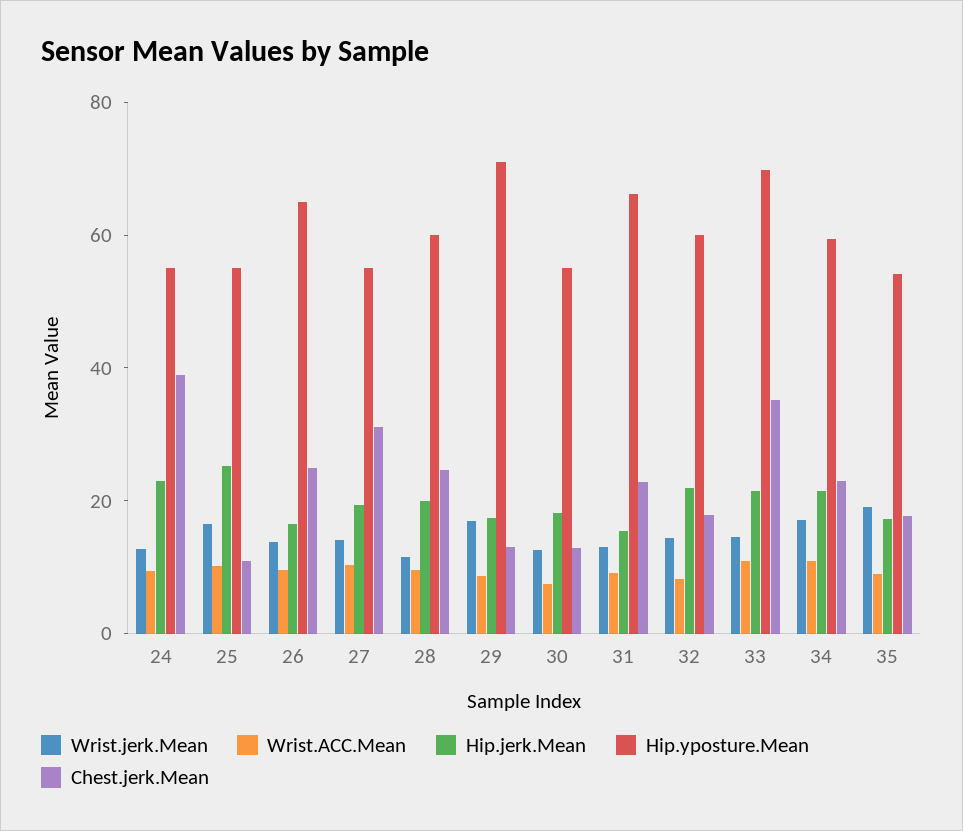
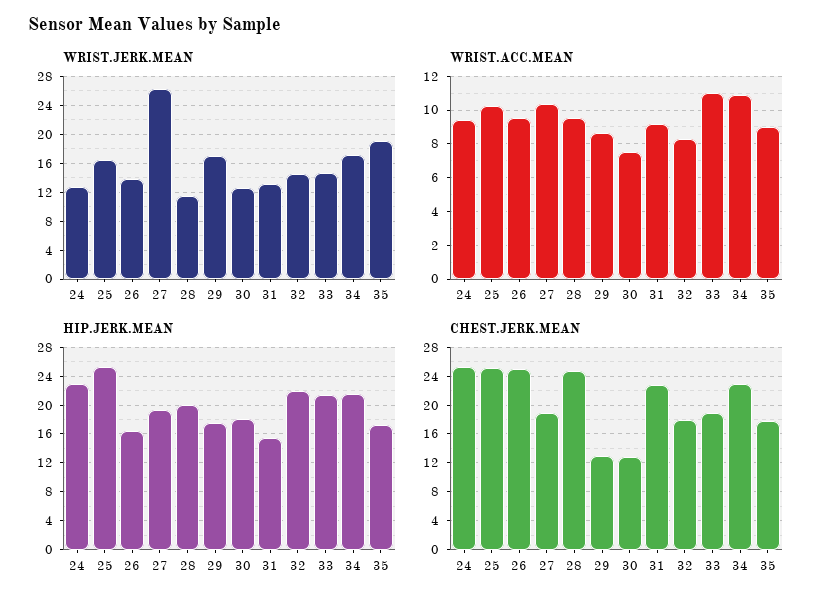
  {
    "Wrist.jerk.Mean": {
      "24": 13,
      "25": 16,
      "26": 14,
-     "27": 15,
+     "27": 26,
      "28": 12,
      "29": 17,
      "30": 13,
      "31": 13,
      "32": 14,
      "33": 15,
      "34": 17,
      "35": 19
    },
    "Wrist.ACC.Mean": {
      "24": 9.5,
      "25": 10,
      "26": 9.5,
      "27": 10.5,
      "28": 9.5,
      "29": 8.5,
      "30": 7.5,
      "31": 9,
      "32": 8.5,
      "33": 11,
      "34": 11,
      "35": 9
    },
    "Hip.jerk.Mean": {
      "24": 23,
      "25": 25,
      "26": 16,
      "27": 19,
      "28": 20,
      "29": 17,
      "30": 18,
      "31": 15,
      "32": 22,
      "33": 21,
      "34": 21,
      "35": 17
    },
-   "Hip.yposture.Mean": {
-     "24": 55,
-     "25": 55,
-     "26": 65,
-     "27": 55,
-     "28": 60,
-     "29": 70,
-     "30": 55,
-     "31": 65,
-     "32": 60,
-     "33": 70,
-     "34": 60,
-     "35": 55
-   },
    "Chest.jerk.Mean": {
-     "24": 40,
+     "24": 25,
-     "25": 10,
+     "25": 25,
      "26": 25,
-     "27": 30,
+     "27": 19,
      "28": 25,
      "29": 13,
      "30": 13,
      "31": 23,
      "32": 18,
-     "33": 35,
+     "33": 19,
      "34": 23,
      "35": 18
    }
  }

